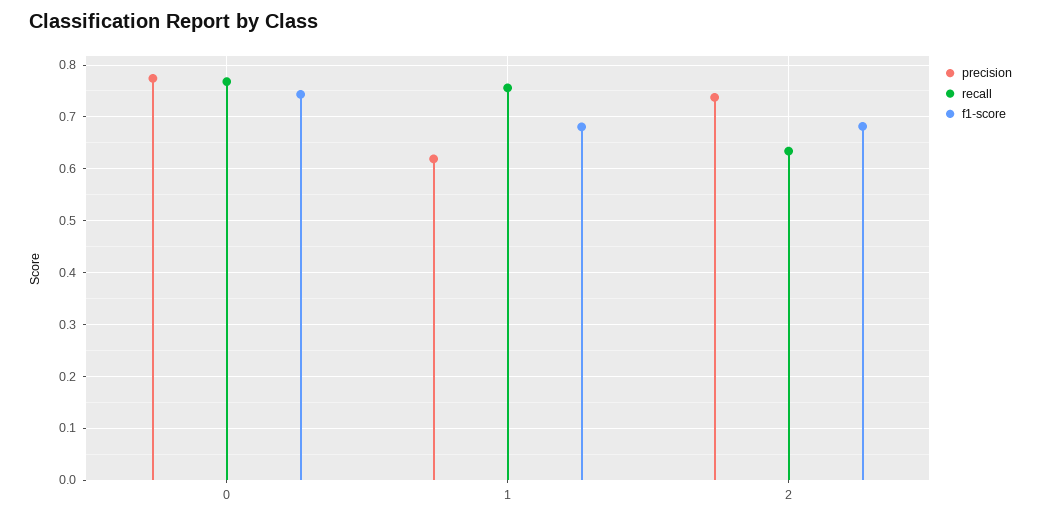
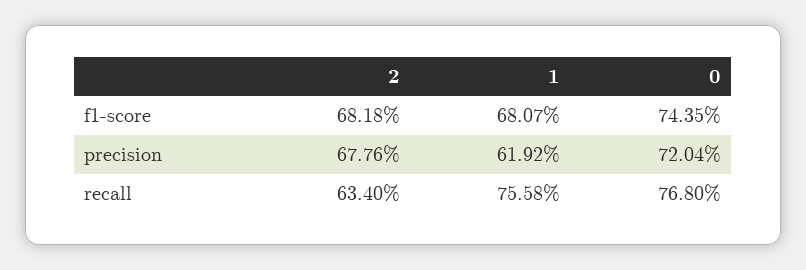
  {
    "precision": {
-     "0": 0.78,
+     "0": 0.7204,
      "1": 0.6192,
-     "2": 0.74
+     "2": 0.6776
    },
    "recall": {
      "0": 0.768,
      "1": 0.7558,
      "2": 0.634
    },
    "f1-score": {
      "0": 0.7435,
      "1": 0.6807,
      "2": 0.6818
    }
  }

